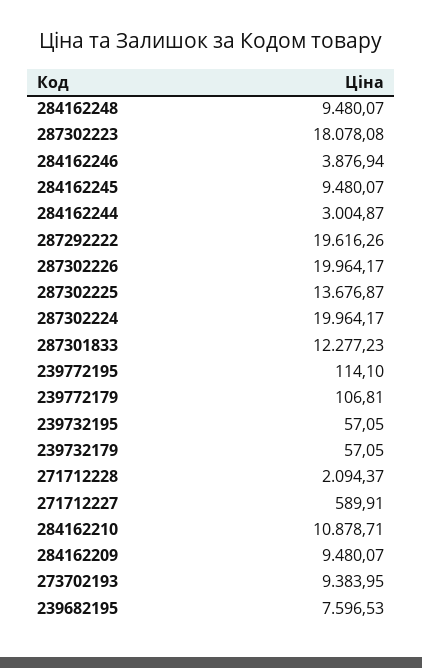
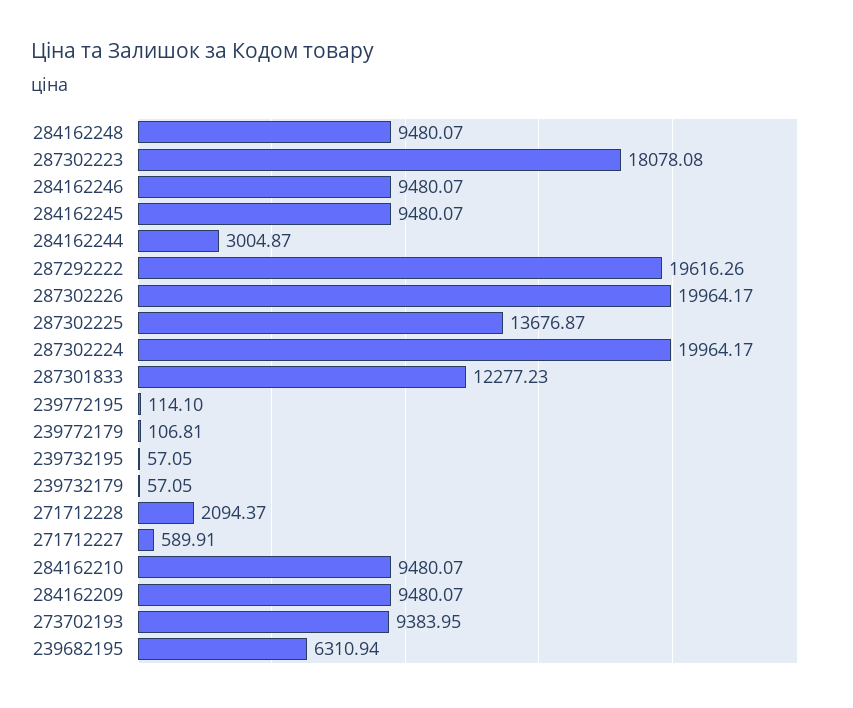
  {
    "284162248": 9480.07,
    "287302223": 18078.08,
-   "284162246": 3876.94,
+   "284162246": 9480.07,
    "284162245": 9480.07,
    "284162244": 3004.87,
    "287292222": 19616.26,
    "287302226": 19964.17,
    "287302225": 13676.87,
    "287302224": 19964.17,
    "287301833": 12277.23,
    "239772195": 114.1,
    "239772179": 106.81,
    "239732195": 57.05,
    "239732179": 57.05,
    "271712228": 2094.37,
    "271712227": 589.91,
-   "284162210": 10878.71,
+   "284162210": 9480.07,
    "284162209": 9480.07,
    "273702193": 9383.95,
-   "239682195": 7596.53
+   "239682195": 6310.94
  }

